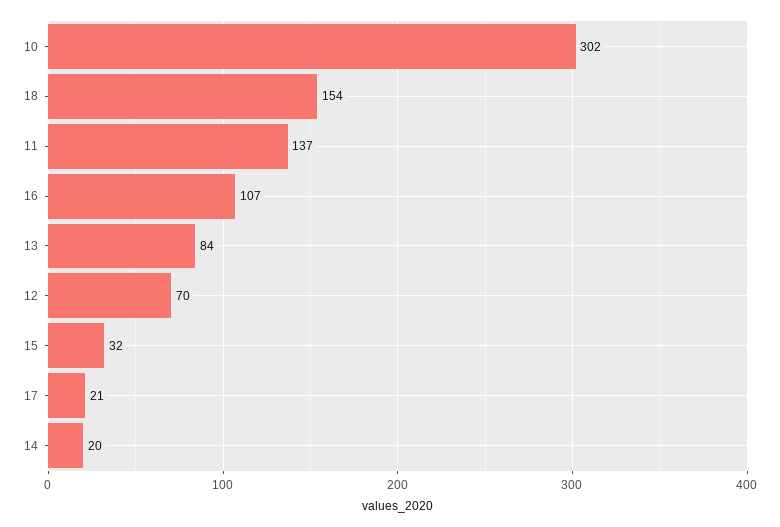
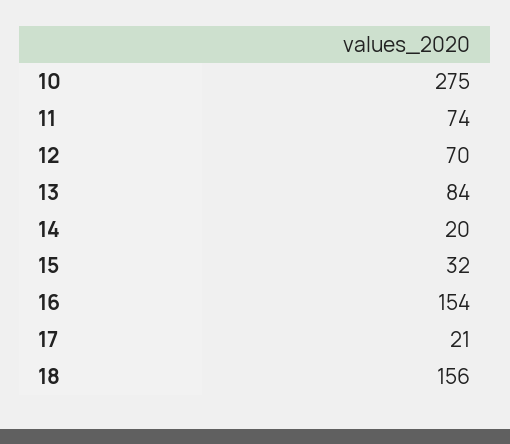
  {
-   "10": 302,
+   "10": 275,
-   "18": 154,
+   "18": 156,
-   "11": 137,
+   "11": 74,
-   "16": 107,
+   "16": 154,
    "13": 84,
    "12": 70,
    "15": 32,
    "17": 21,
    "14": 20
  }

